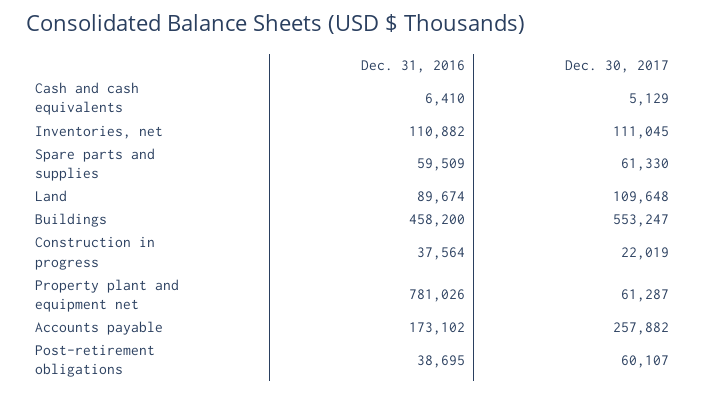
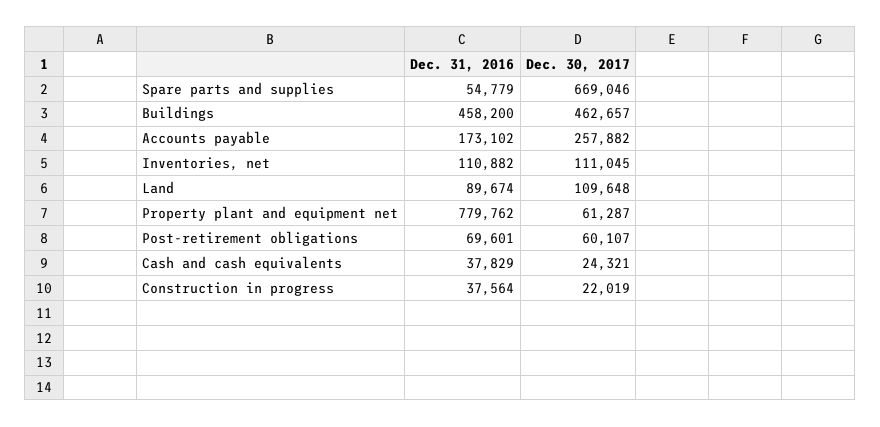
  {
    "Dec. 31, 2016": {
-     "Cash and cash equivalents": 6410,
+     "Cash and cash equivalents": 37829,
      "Inventories, net": 110882,
-     "Spare parts and supplies": 59509,
+     "Spare parts and supplies": 54779,
      "Land": 89674,
      "Buildings": 458200,
      "Construction in progress": 37564,
-     "Property plant and equipment net": 781026,
+     "Property plant and equipment net": 779762,
      "Accounts payable": 173102,
-     "Post-retirement obligations": 38695
+     "Post-retirement obligations": 69601
    },
    "Dec. 30, 2017": {
-     "Cash and cash equivalents": 5129,
+     "Cash and cash equivalents": 24321,
      "Inventories, net": 111045,
-     "Spare parts and supplies": 61330,
+     "Spare parts and supplies": 669046,
      "Land": 109648,
-     "Buildings": 553247,
+     "Buildings": 462657,
      "Construction in progress": 22019,
      "Property plant and equipment net": 61287,
      "Accounts payable": 257882,
      "Post-retirement obligations": 60107
    }
  }

